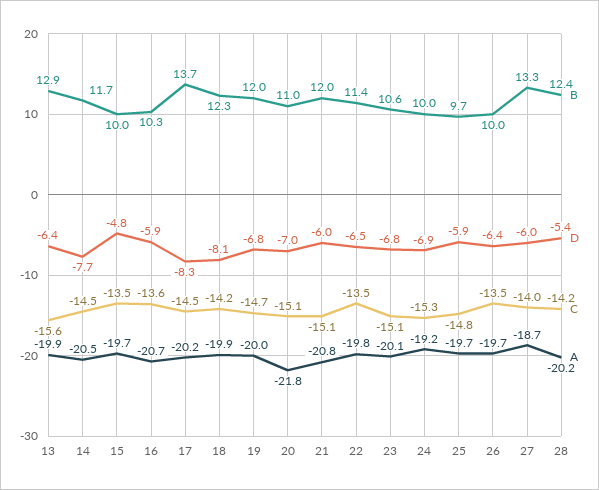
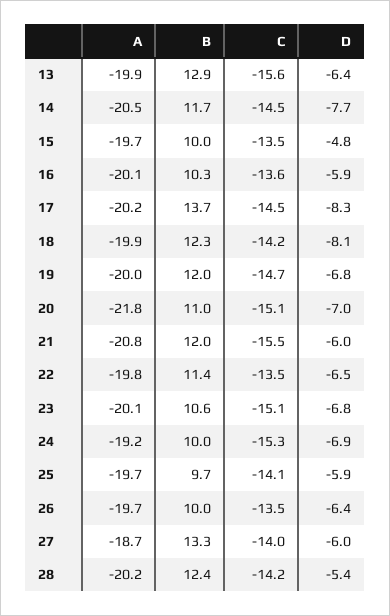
  {
    "B": {
      "13": 12.9,
      "14": 11.7,
      "15": 10,
      "16": 10.3,
      "17": 13.7,
      "18": 12.3,
      "19": 12,
      "20": 11,
      "21": 12,
      "22": 11.4,
      "23": 10.6,
      "24": 10,
      "25": 9.7,
      "26": 10,
      "27": 13.3,
      "28": 12.4
    },
    "D": {
      "13": -6.4,
      "14": -7.7,
      "15": -4.8,
      "16": -5.9,
      "17": -8.3,
      "18": -8.1,
      "19": -6.8,
      "20": -7,
      "21": -6,
      "22": -6.5,
      "23": -6.8,
      "24": -6.9,
      "25": -5.9,
      "26": -6.4,
      "27": -6,
      "28": -5.4
    },
    "C": {
      "13": -15.6,
      "14": -14.5,
      "15": -13.5,
      "16": -13.6,
      "17": -14.5,
      "18": -14.2,
      "19": -14.7,
      "20": -15.1,
-     "21": -15.1,
+     "21": -15.5,
      "22": -13.5,
      "23": -15.1,
      "24": -15.3,
-     "25": -14.8,
+     "25": -14.1,
      "26": -13.5,
      "27": -14,
      "28": -14.2
    },
    "A": {
      "13": -19.9,
      "14": -20.5,
      "15": -19.7,
-     "16": -20.7,
+     "16": -20.1,
      "17": -20.2,
      "18": -19.9,
      "19": -20,
      "20": -21.8,
      "21": -20.8,
      "22": -19.8,
      "23": -20.1,
      "24": -19.2,
      "25": -19.7,
      "26": -19.7,
      "27": -18.7,
      "28": -20.2
    }
  }

